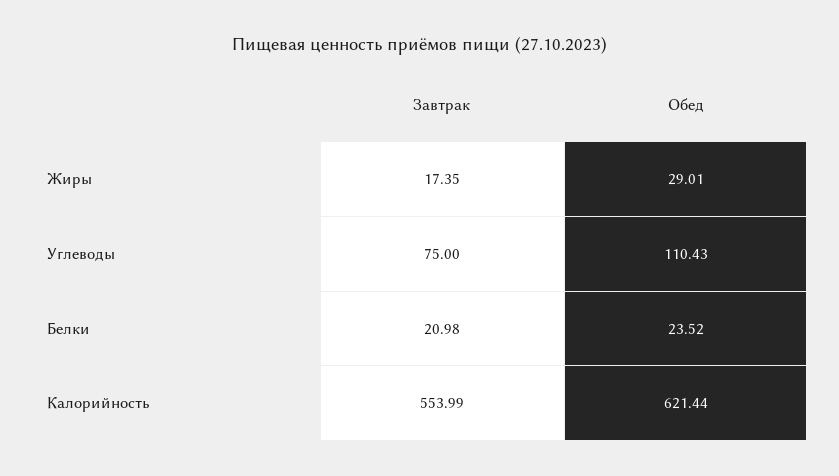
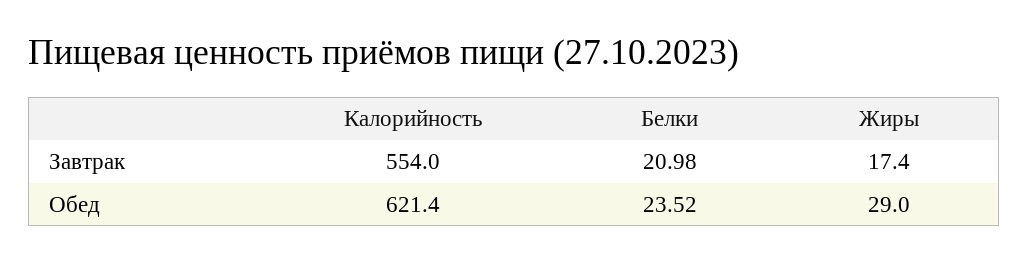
  {
    "Завтрак": {
      "Жиры": 17.35,
-     "Углеводы": 75,
      "Белки": 20.98,
      "Калорийность": 553.99
    },
    "Обед": {
      "Жиры": 29.01,
-     "Углеводы": 110.43,
      "Белки": 23.52,
      "Калорийность": 621.44
    }
  }

